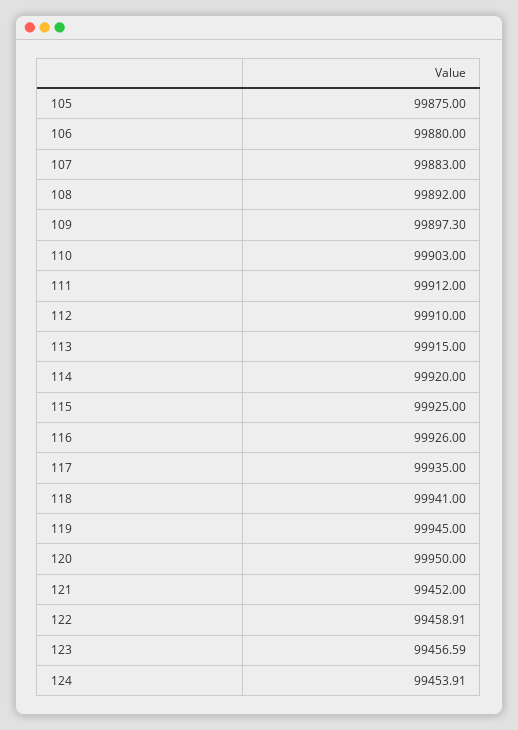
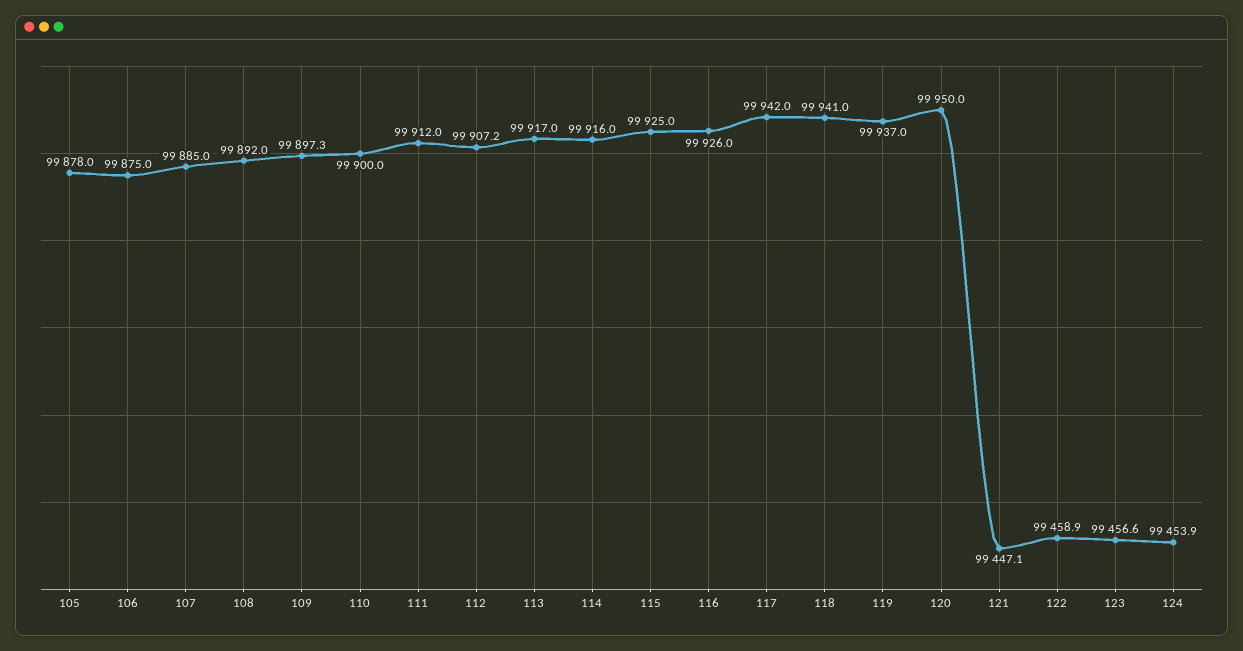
  {
-   "105": 99875,
+   "105": 99878,
-   "106": 99880,
+   "106": 99875,
-   "107": 99883,
+   "107": 99885,
    "108": 99892,
    "109": 99897.3,
-   "110": 99903,
+   "110": 99900,
    "111": 99912,
-   "112": 99910,
+   "112": 99907.2,
-   "113": 99915,
+   "113": 99917,
-   "114": 99920,
+   "114": 99916,
    "115": 99925,
    "116": 99926,
-   "117": 99935,
+   "117": 99942,
    "118": 99941,
-   "119": 99945,
+   "119": 99937,
    "120": 99950,
-   "121": 99452,
+   "121": 99447.1,
    "122": 99458.91,
    "123": 99456.59,
    "124": 99453.91
  }

